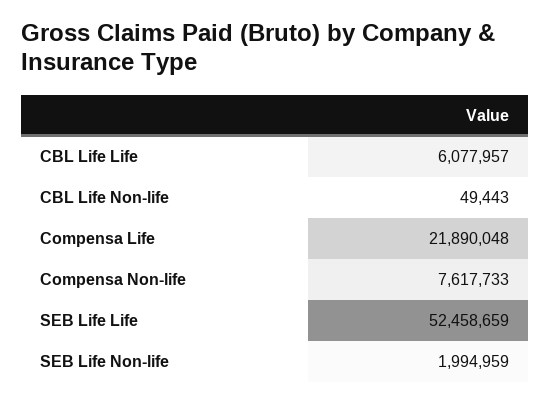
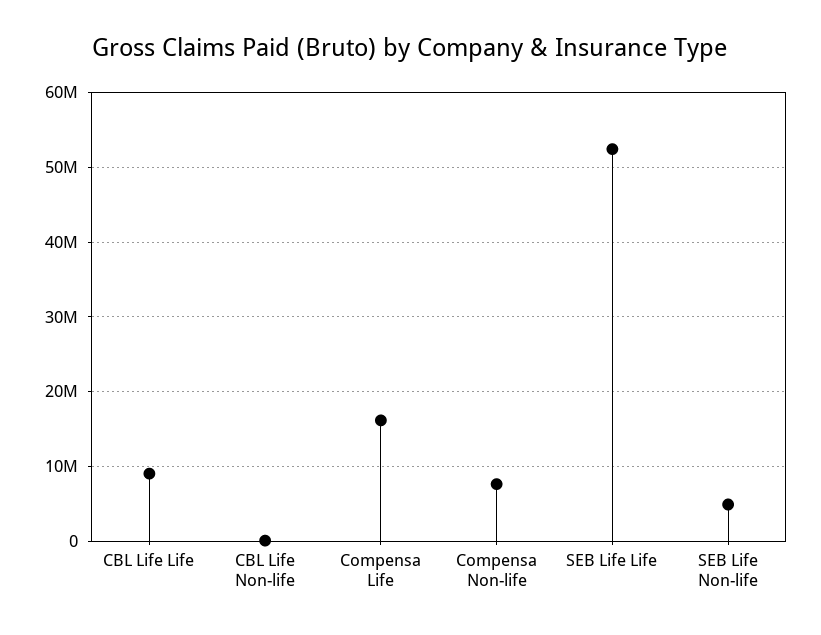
  {
-   "CBL Life Life": 6077957,
+   "CBL Life Life": 9000000,
    "CBL Life Non-life": 49443,
-   "Compensa Life": 21890048,
+   "Compensa Life": 16000000,
    "Compensa Non-life": 7617733,
    "SEB Life Life": 52458659,
-   "SEB Life Non-life": 1994959
+   "SEB Life Non-life": 5000000
  }

